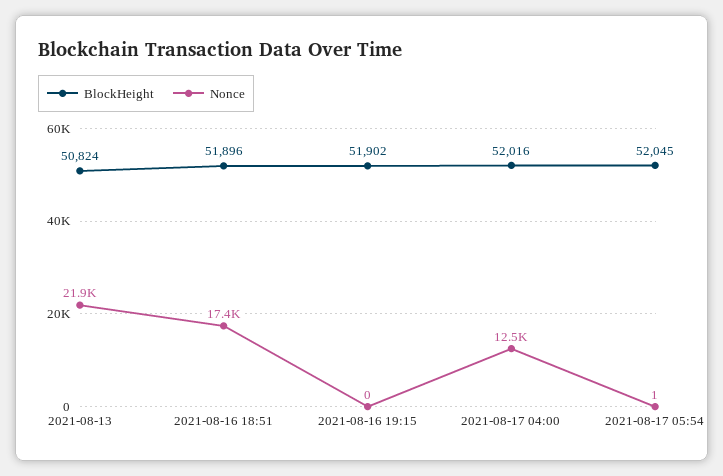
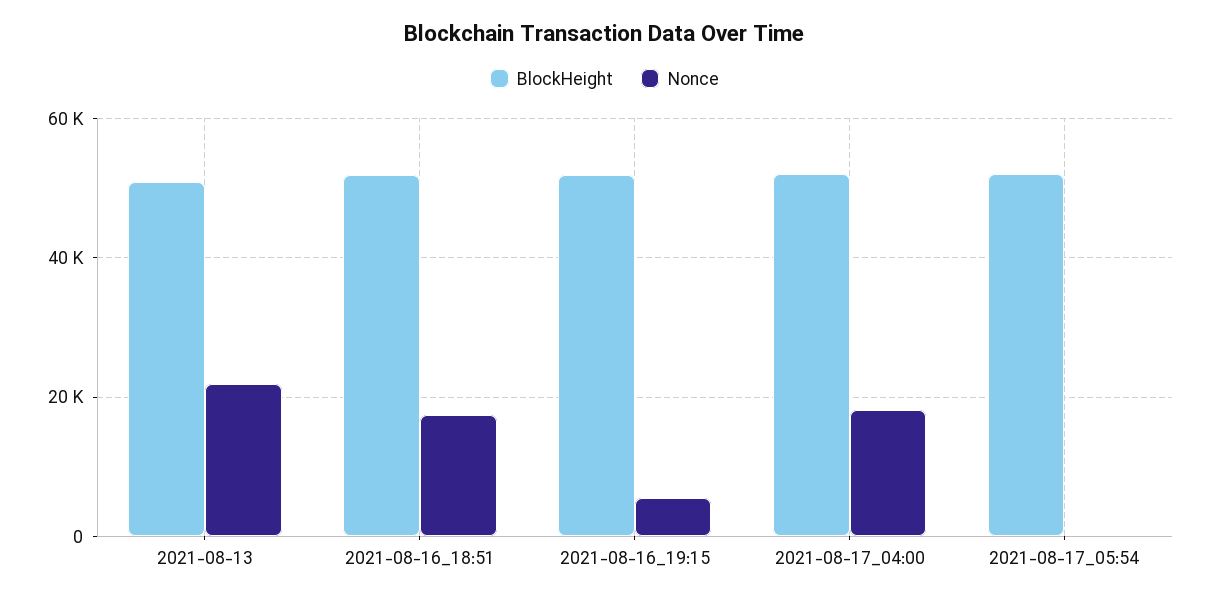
  {
    "BlockHeight": {
      "2021-08-13": 50824,
      "2021-08-16 18:51": 51896,
      "2021-08-16 19:15": 51902,
      "2021-08-17 04:00": 52016,
      "2021-08-17 05:54": 52045
    },
    "Nonce": {
      "2021-08-13": 21900,
      "2021-08-16 18:51": 17400,
-     "2021-08-16 19:15": 0,
+     "2021-08-16 19:15": 6000,
-     "2021-08-17 04:00": 12500,
+     "2021-08-17 04:00": 18000,
      "2021-08-17 05:54": 1
    }
  }

